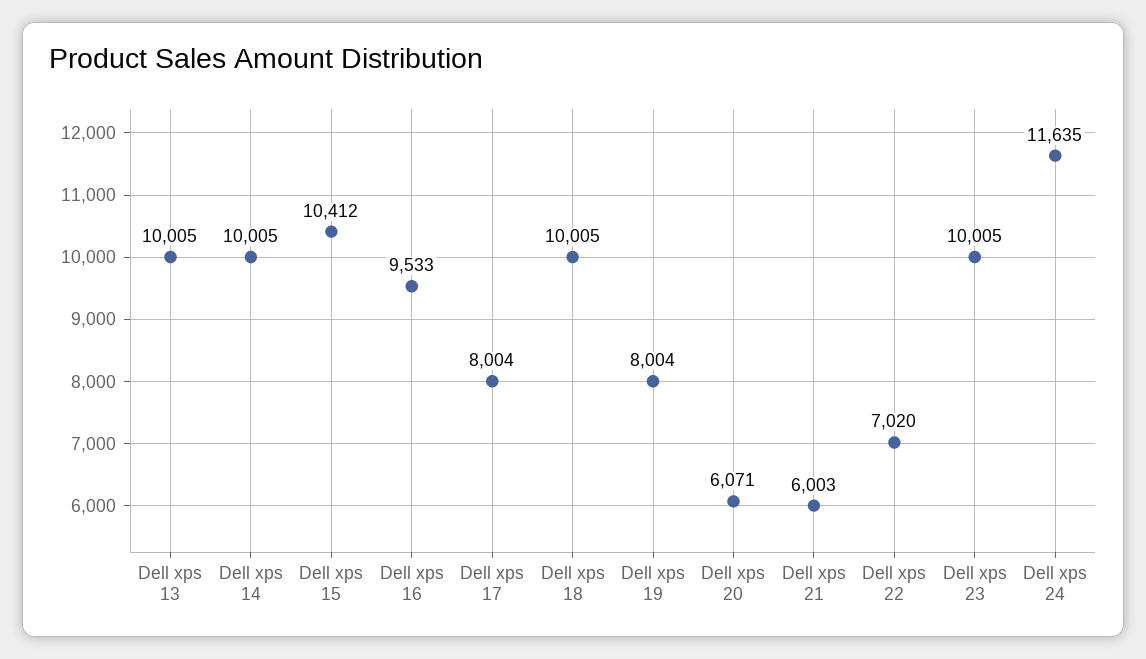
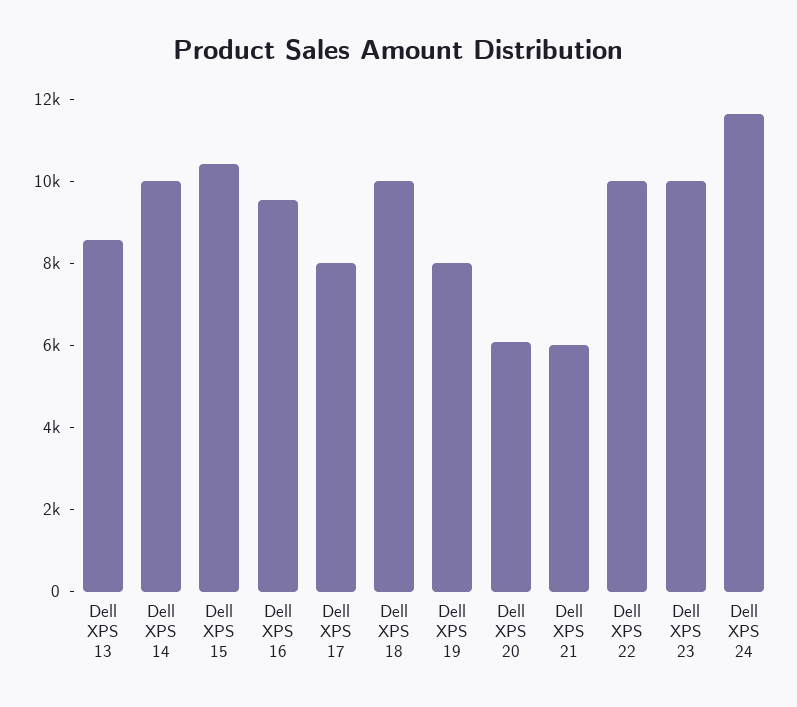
  {
-   "Dell xps 13": 10005,
+   "Dell xps 13": 8500,
    "Dell xps 14": 10005,
    "Dell xps 15": 10412,
    "Dell xps 16": 9533,
    "Dell xps 17": 8004,
    "Dell xps 18": 10005,
    "Dell xps 19": 8004,
    "Dell xps 20": 6071,
    "Dell xps 21": 6003,
-   "Dell xps 22": 7020,
+   "Dell xps 22": 10000,
    "Dell xps 23": 10005,
    "Dell xps 24": 11635
  }

